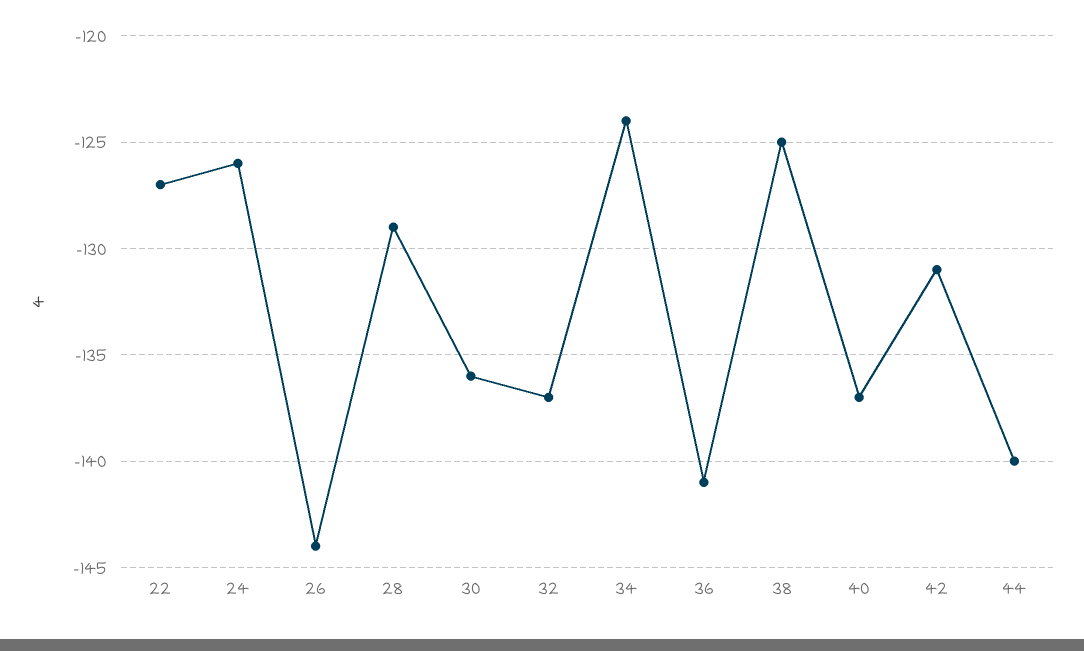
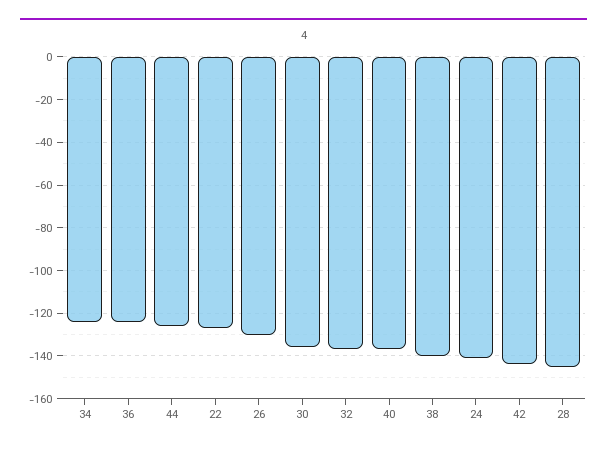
  {
    "22": -127,
-   "24": -126,
+   "24": -140,
-   "26": -144,
+   "26": -130,
-   "28": -129,
+   "28": -145,
    "30": -136,
    "32": -137,
    "34": -124,
-   "36": -141,
+   "36": -125,
-   "38": -125,
+   "38": -140,
    "40": -137,
-   "42": -131,
+   "42": -145,
-   "44": -140
+   "44": -125
  }

